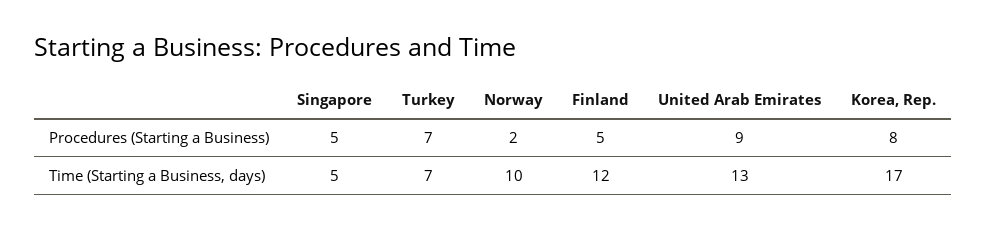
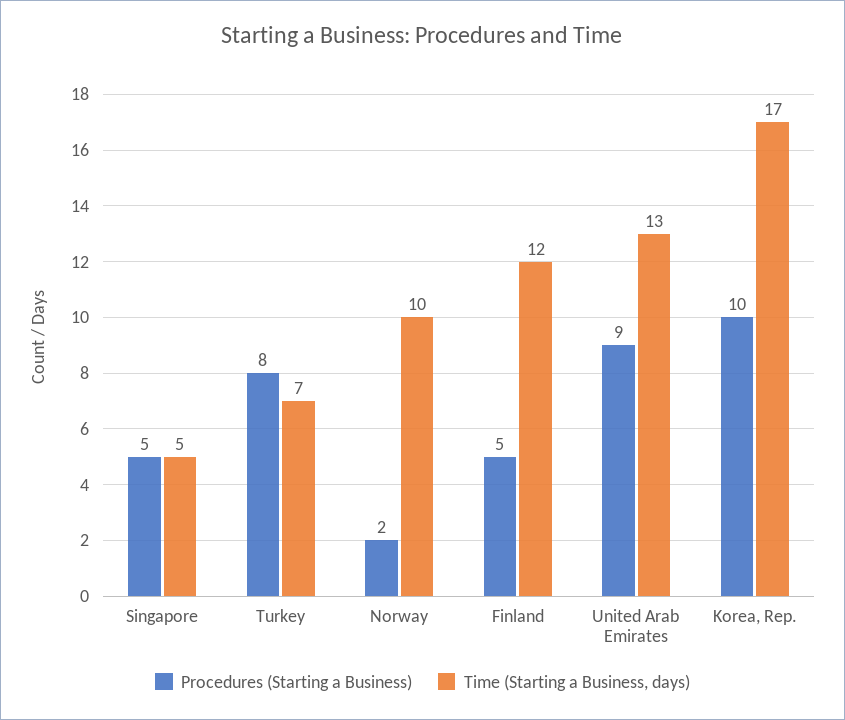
  {
    "Procedures (Starting a Business)": {
      "Singapore": 5,
-     "Turkey": 7,
+     "Turkey": 8,
      "Norway": 2,
      "Finland": 5,
      "United Arab Emirates": 9,
-     "Korea, Rep.": 8
+     "Korea, Rep.": 10
    },
    "Time (Starting a Business, days)": {
      "Singapore": 5,
      "Turkey": 7,
      "Norway": 10,
      "Finland": 12,
      "United Arab Emirates": 13,
      "Korea, Rep.": 17
    }
  }

